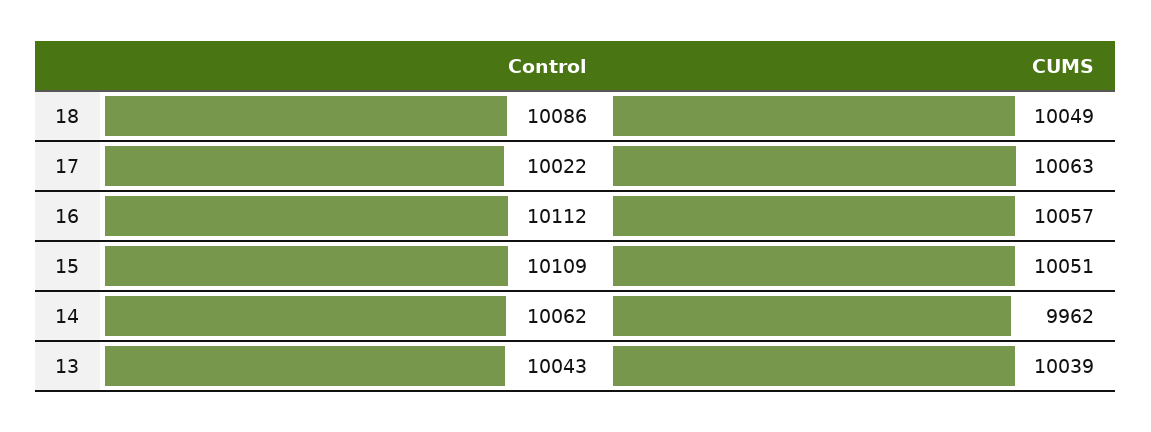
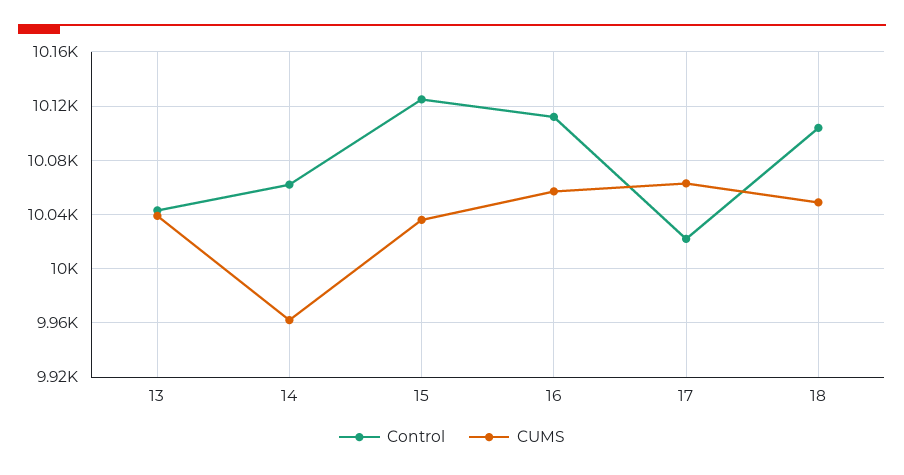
  {
    "Control": {
-     "18": 10086,
+     "18": 10105,
      "17": 10022,
      "16": 10112,
-     "15": 10109,
+     "15": 10125,
      "14": 10062,
      "13": 10043
    },
    "CUMS": {
      "18": 10049,
      "17": 10063,
      "16": 10057,
-     "15": 10051,
+     "15": 10035,
      "14": 9962,
      "13": 10039
    }
  }

